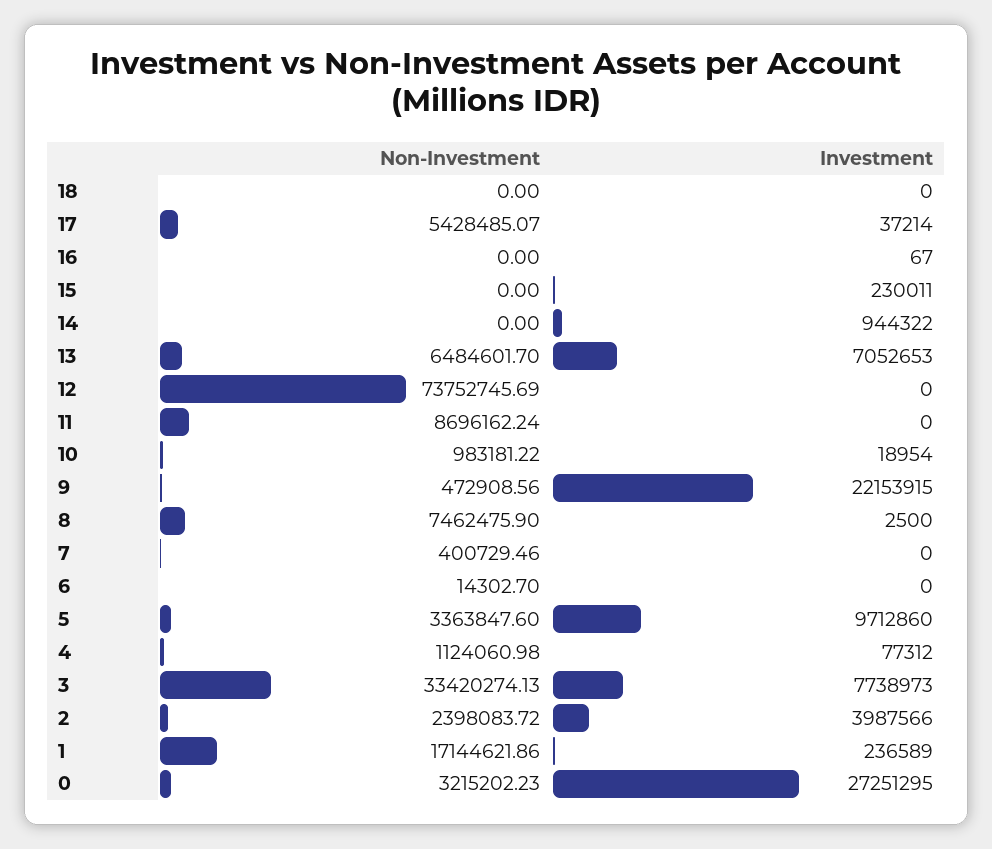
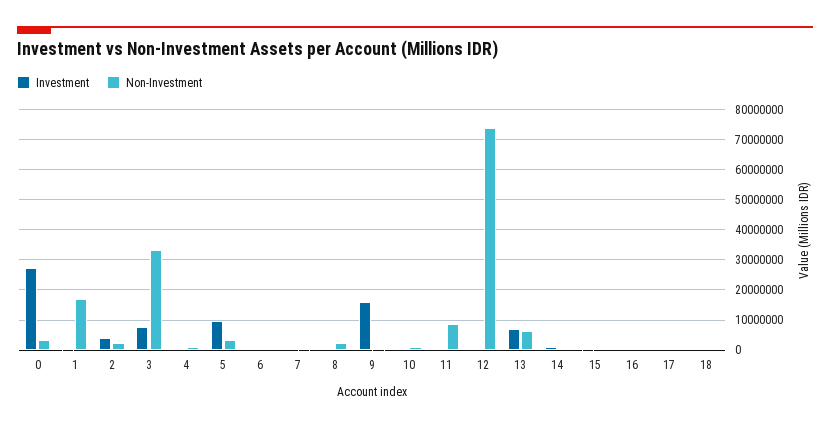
  {
    "Non-Investment": {
      "18": 0,
-     "17": 5428485.07,
+     "17": 0,
      "16": 0,
      "15": 0,
      "14": 0,
      "13": 6484601.7,
      "12": 73752745.69,
      "11": 8696162.24,
      "10": 983181.22,
      "9": 472908.56,
-     "8": 7462475.9,
+     "8": 2000000,
      "7": 400729.46,
      "6": 14302.7,
      "5": 3363847.6,
      "4": 1124060.98,
      "3": 33420274.13,
      "2": 2398083.72,
      "1": 17144621.86,
      "0": 3215202.23
    },
    "Investment": {
      "18": 0,
      "17": 37214,
      "16": 67,
      "15": 230011,
      "14": 944322,
      "13": 7052653,
      "12": 0,
      "11": 0,
      "10": 18954,
-     "9": 22153915,
+     "9": 16000000,
      "8": 2500,
      "7": 0,
      "6": 0,
      "5": 9712860,
      "4": 77312,
      "3": 7738973,
      "2": 3987566,
      "1": 236589,
      "0": 27251295
    }
  }

